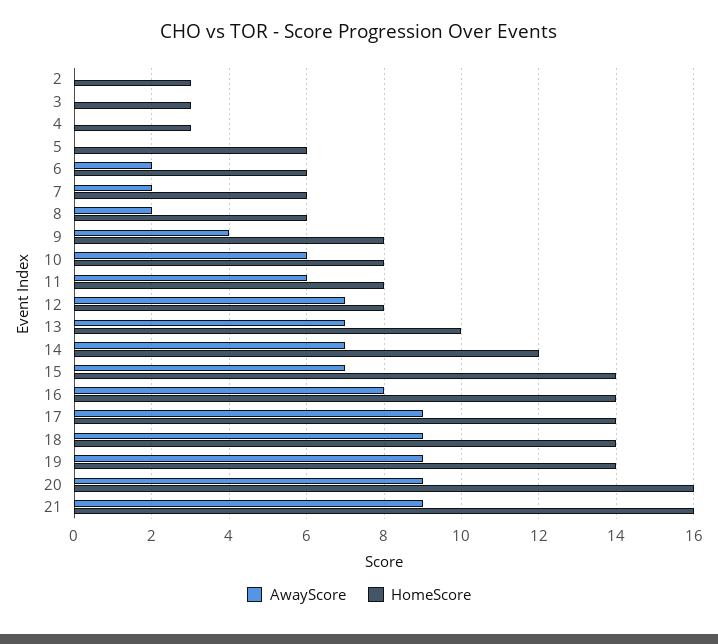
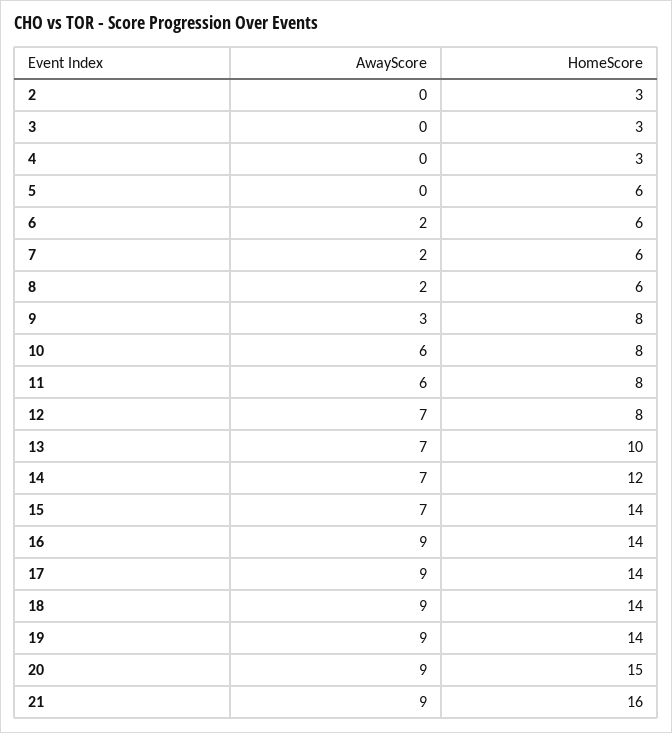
  {
    "AwayScore": {
      "2": 0,
      "3": 0,
      "4": 0,
      "5": 0,
      "6": 2,
      "7": 2,
      "8": 2,
-     "9": 4,
+     "9": 3,
      "10": 6,
      "11": 6,
      "12": 7,
      "13": 7,
      "14": 7,
      "15": 7,
-     "16": 8,
+     "16": 9,
      "17": 9,
      "18": 9,
      "19": 9,
      "20": 9,
      "21": 9
    },
    "HomeScore": {
      "2": 3,
      "3": 3,
      "4": 3,
      "5": 6,
      "6": 6,
      "7": 6,
      "8": 6,
      "9": 8,
      "10": 8,
      "11": 8,
      "12": 8,
      "13": 10,
      "14": 12,
      "15": 14,
      "16": 14,
      "17": 14,
      "18": 14,
      "19": 14,
-     "20": 16,
+     "20": 15,
      "21": 16
    }
  }

